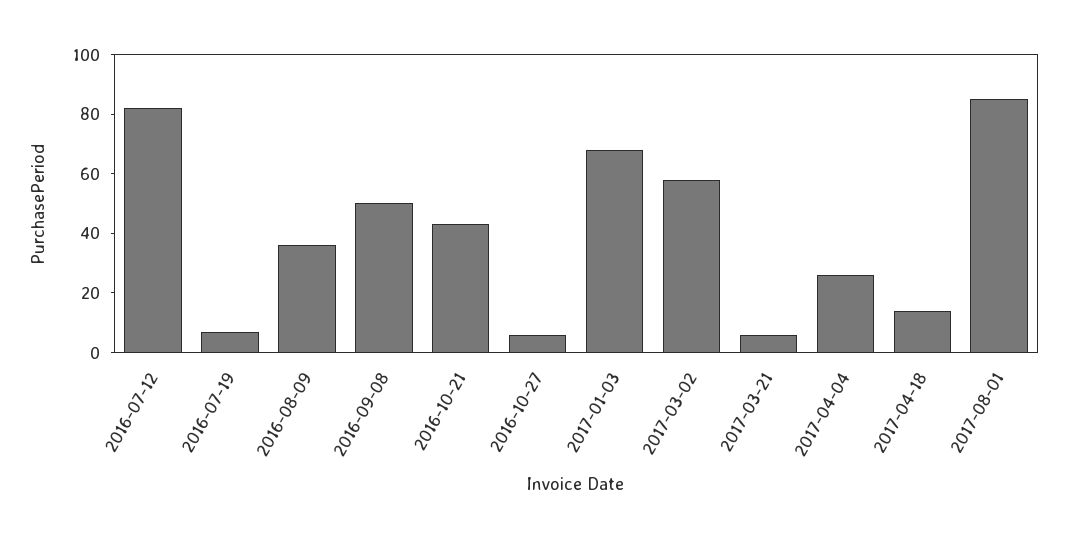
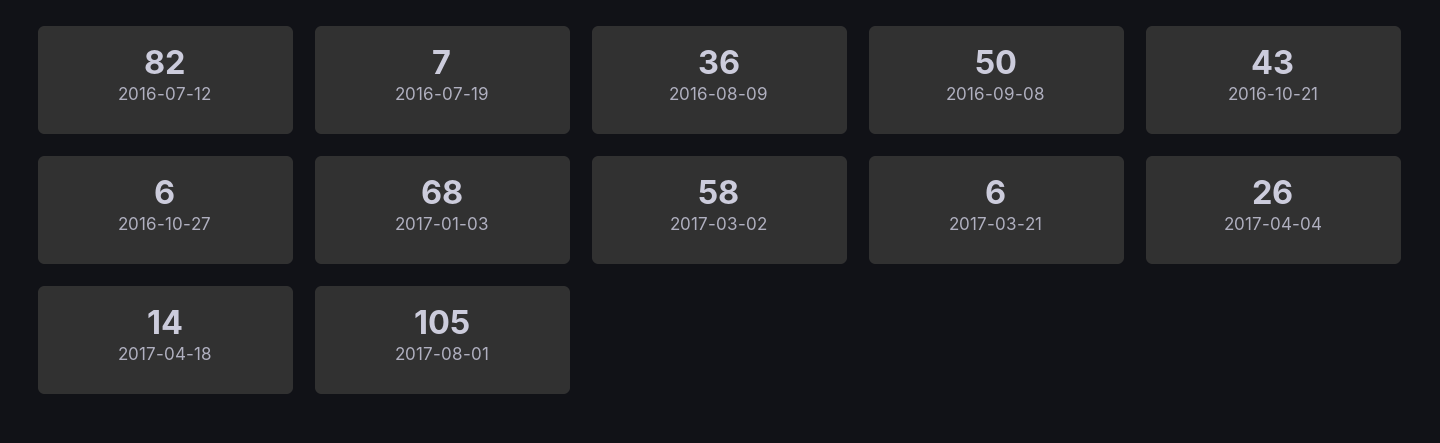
  {
    "2016-07-12": 82,
    "2016-07-19": 7,
    "2016-08-09": 36,
    "2016-09-08": 50,
    "2016-10-21": 43,
    "2016-10-27": 6,
    "2017-01-03": 68,
    "2017-03-02": 58,
    "2017-03-21": 6,
    "2017-04-04": 26,
    "2017-04-18": 14,
-   "2017-08-01": 85
+   "2017-08-01": 105
  }

